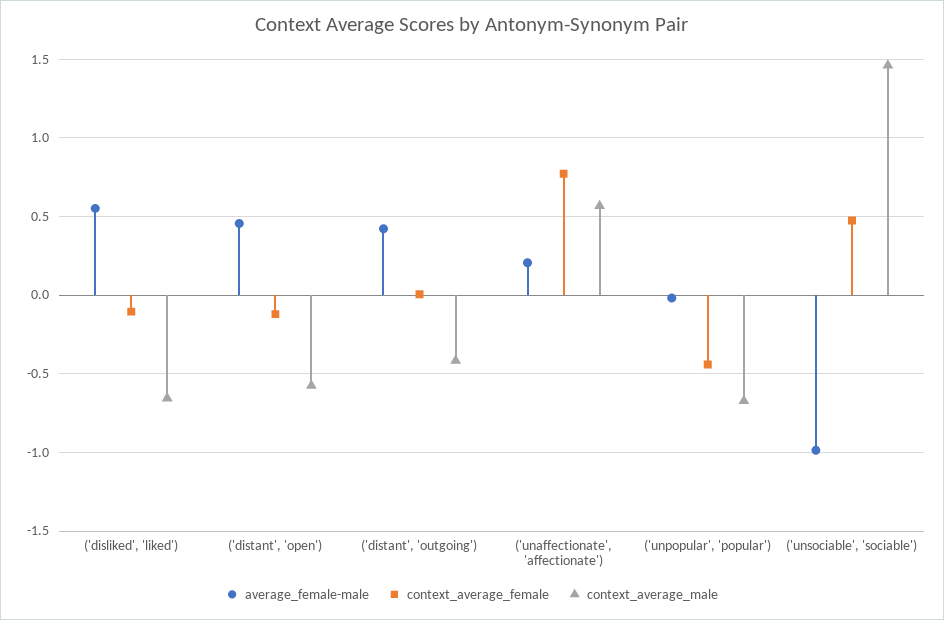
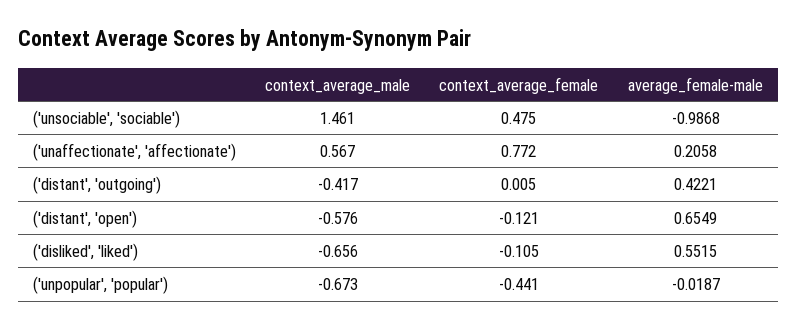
  {
    "average_female-male": {
      "('disliked', 'liked')": 0.5515,
-     "('distant', 'open')": 0.45,
+     "('distant', 'open')": 0.6549,
      "('distant', 'outgoing')": 0.4221,
      "('unaffectionate', 'affectionate')": 0.2058,
      "('unpopular', 'popular')": -0.0187,
      "('unsociable', 'sociable')": -0.9868
    },
    "context_average_female": {
      "('disliked', 'liked')": -0.105,
      "('distant', 'open')": -0.121,
      "('distant', 'outgoing')": 0.005,
      "('unaffectionate', 'affectionate')": 0.772,
      "('unpopular', 'popular')": -0.441,
      "('unsociable', 'sociable')": 0.475
    },
    "context_average_male": {
      "('disliked', 'liked')": -0.656,
      "('distant', 'open')": -0.576,
      "('distant', 'outgoing')": -0.417,
      "('unaffectionate', 'affectionate')": 0.567,
      "('unpopular', 'popular')": -0.673,
      "('unsociable', 'sociable')": 1.461
    }
  }

